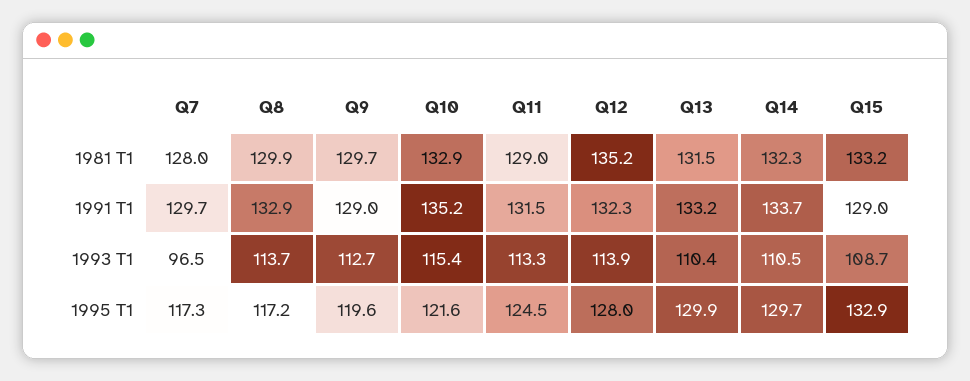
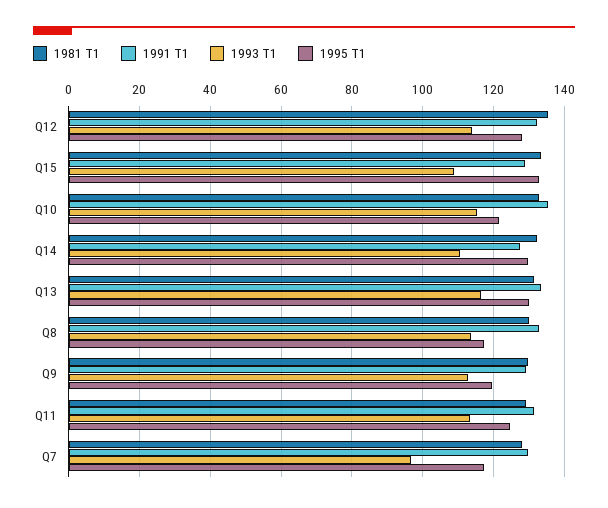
  {
    "1981 T1": {
      "Q7": 128,
      "Q8": 129.9,
      "Q9": 129.7,
      "Q10": 132.9,
      "Q11": 129,
      "Q12": 135.2,
      "Q13": 131.5,
      "Q14": 132.3,
      "Q15": 133.2
    },
    "1991 T1": {
      "Q7": 129.7,
      "Q8": 132.9,
      "Q9": 129,
      "Q10": 135.2,
      "Q11": 131.5,
      "Q12": 132.3,
      "Q13": 133.2,
-     "Q14": 133.7,
+     "Q14": 128,
      "Q15": 129
    },
    "1993 T1": {
      "Q7": 96.5,
      "Q8": 113.7,
      "Q9": 112.7,
      "Q10": 115.4,
      "Q11": 113.3,
      "Q12": 113.9,
-     "Q13": 110.4,
+     "Q13": 116,
      "Q14": 110.5,
      "Q15": 108.7
    },
    "1995 T1": {
      "Q7": 117.3,
      "Q8": 117.2,
      "Q9": 119.6,
      "Q10": 121.6,
      "Q11": 124.5,
      "Q12": 128,
      "Q13": 129.9,
      "Q14": 129.7,
      "Q15": 132.9
    }
  }

